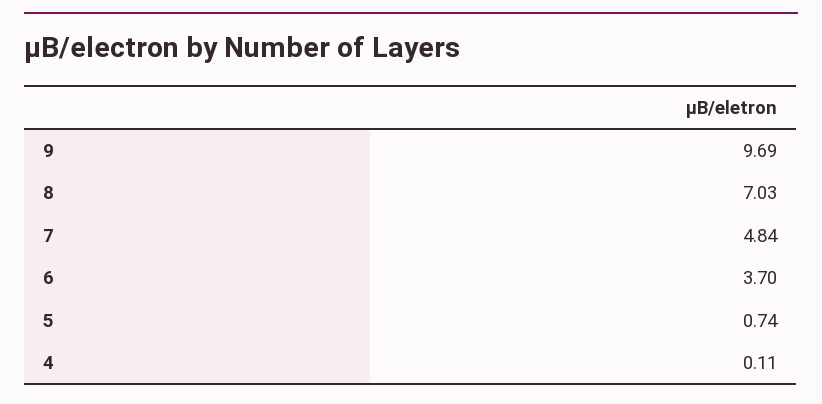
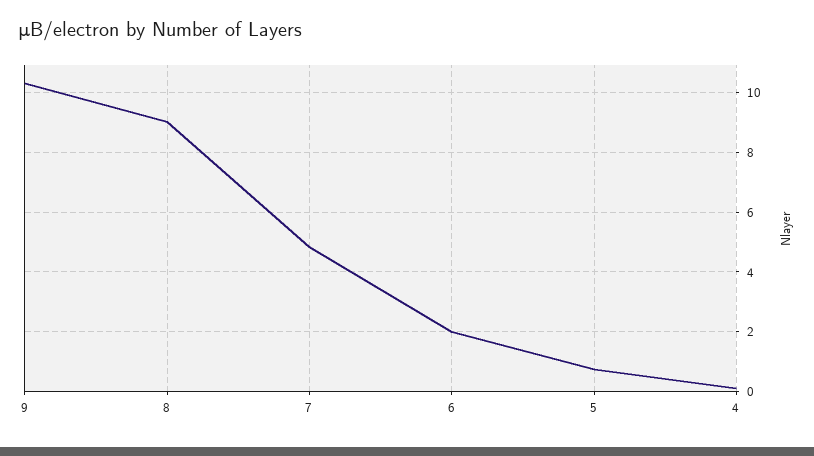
  {
-   "9": 9.69,
+   "9": 10.25,
-   "8": 7.03,
+   "8": 9,
    "7": 4.84,
-   "6": 3.7,
+   "6": 2,
    "5": 0.74,
    "4": 0.11
  }

